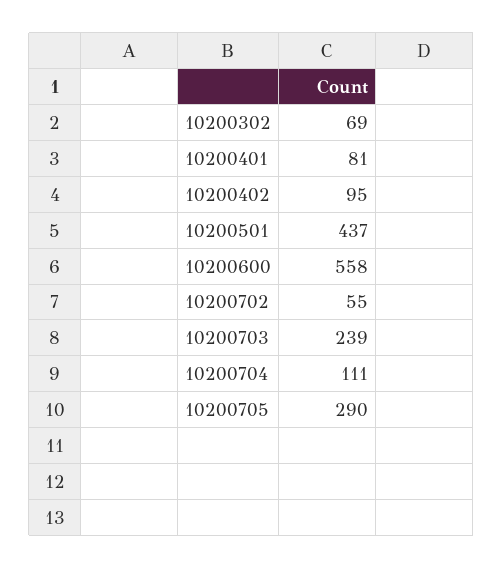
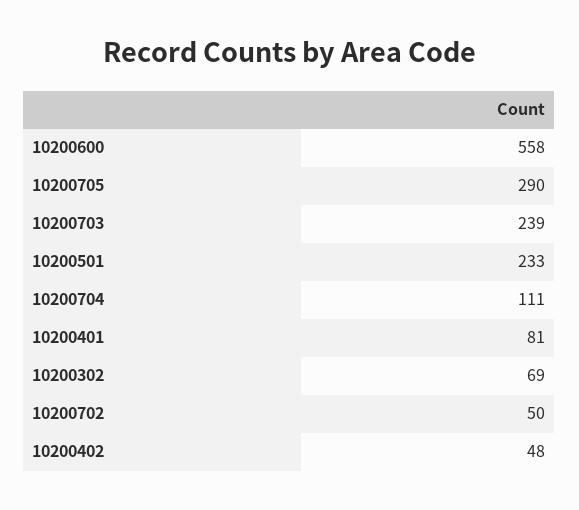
  {
    "10200302": 69,
    "10200401": 81,
-   "10200402": 95,
+   "10200402": 48,
-   "10200501": 437,
+   "10200501": 233,
    "10200600": 558,
-   "10200702": 55,
+   "10200702": 50,
    "10200703": 239,
    "10200704": 111,
    "10200705": 290
  }

